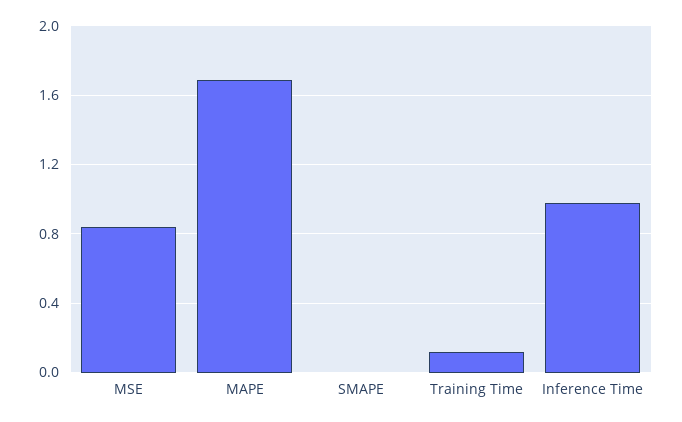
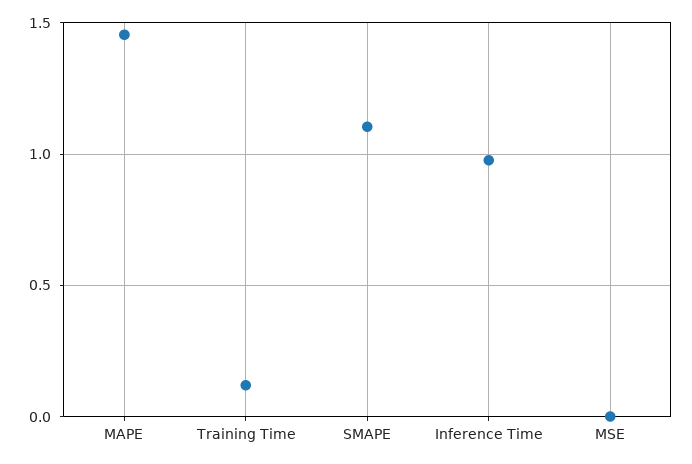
  {
-   "MSE": 0.85,
+   "MSE": 0,
-   "MAPE": 1.7,
+   "MAPE": 1.45,
-   "SMAPE": 0,
+   "SMAPE": 1.1,
    "Training Time": 0.1,
    "Inference Time": 1
  }

